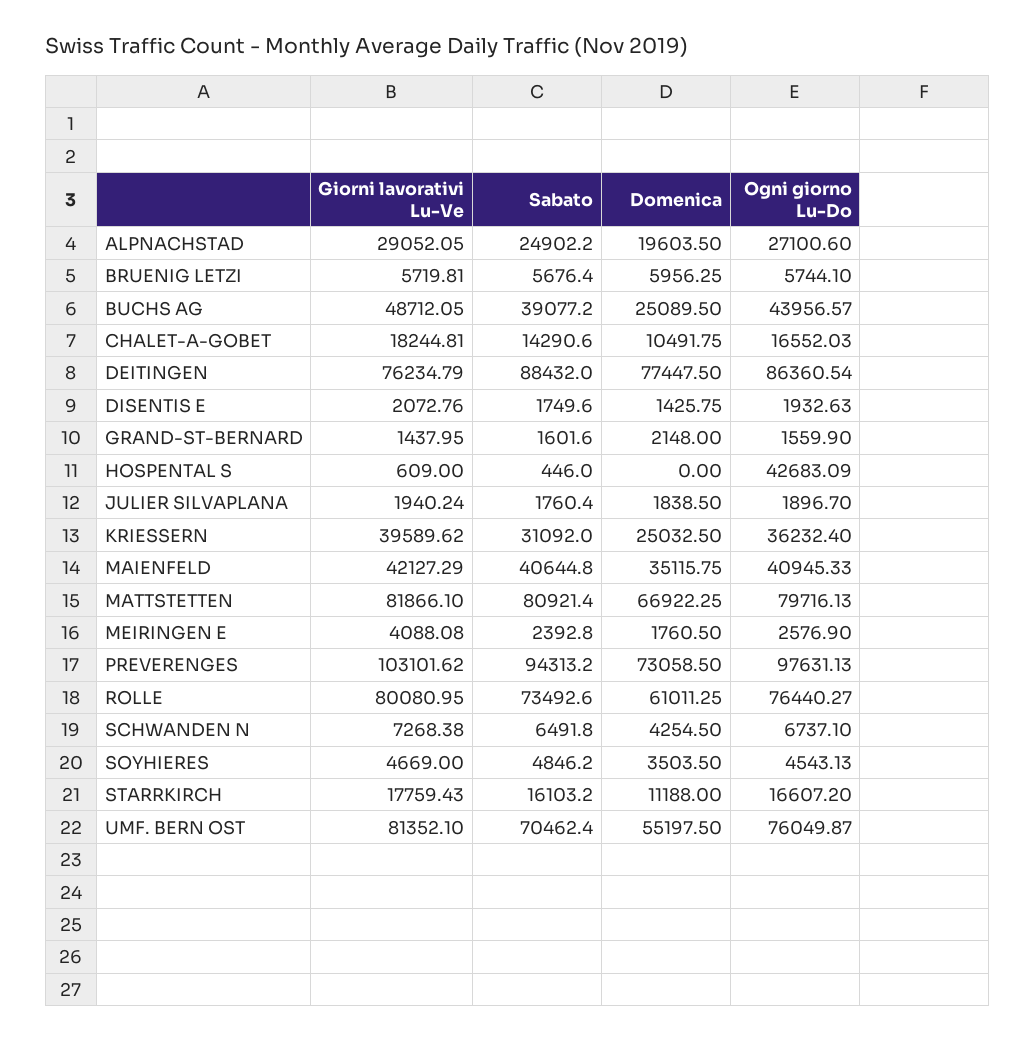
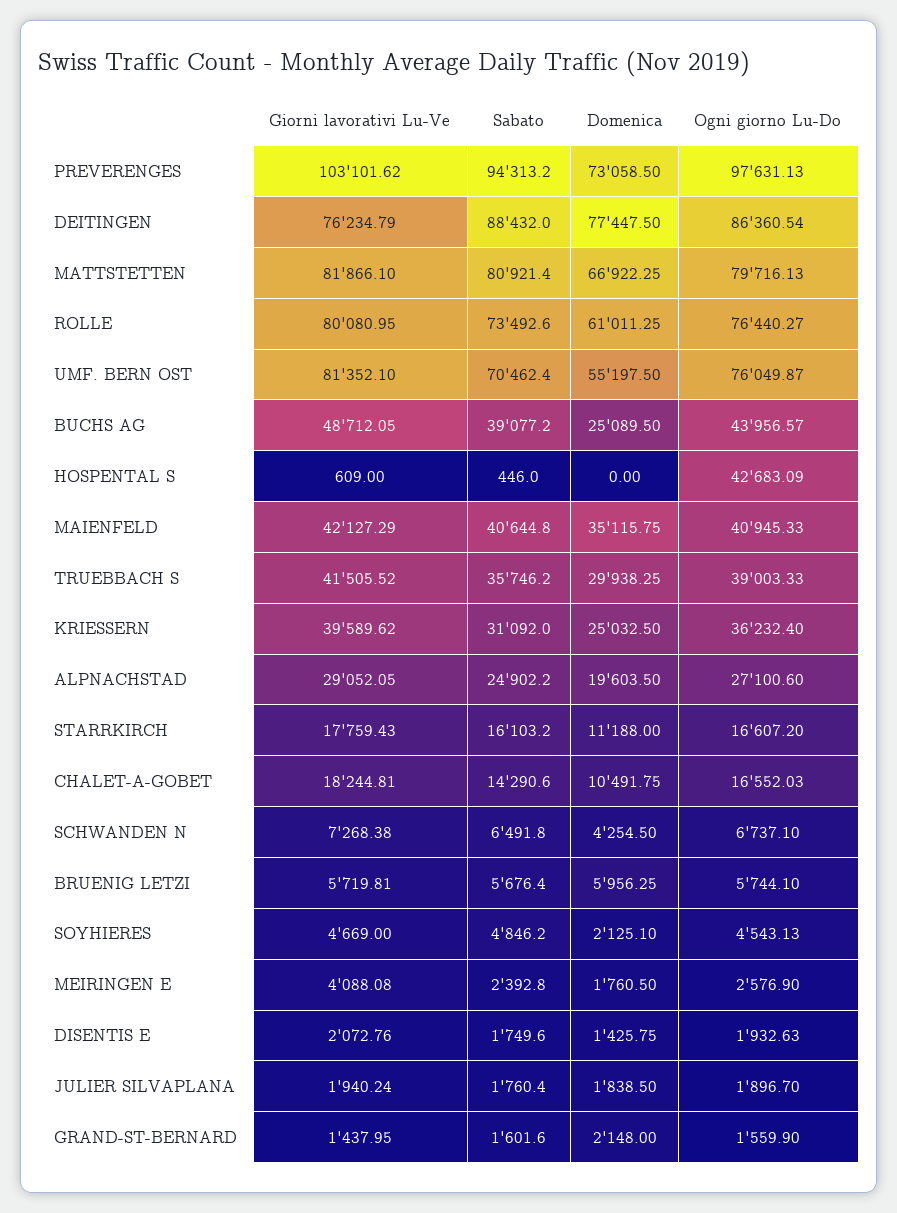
  {
    "Giorni lavorativi Lu-Ve": {
      "ALPNACHSTAD": 29052.05,
      "BRUENIG LETZI": 5719.81,
      "BUCHS AG": 48712.05,
      "CHALET-A-GOBET": 18244.81,
      "DEITINGEN": 76234.79,
      "DISENTIS E": 2072.76,
      "GRAND-ST-BERNARD": 1437.95,
      "HOSPENTAL S": 609,
      "JULIER SILVAPLANA": 1940.24,
      "KRIESSERN": 39589.62,
      "MAIENFELD": 42127.29,
      "MATTSTETTEN": 81866.1,
      "MEIRINGEN E": 4088.08,
      "PREVERENGES": 103101.62,
      "ROLLE": 80080.95,
      "SCHWANDEN N": 7268.38,
      "SOYHIERES": 4669,
      "STARRKIRCH": 17759.43,
-     "UMF. BERN OST": 81352.1
+     "UMF. BERN OST": 81352.1,
+     "TRUEBBACH S": 41505.52
    },
    "Sabato": {
      "ALPNACHSTAD": 24902.2,
      "BRUENIG LETZI": 5676.4,
      "BUCHS AG": 39077.2,
      "CHALET-A-GOBET": 14290.6,
      "DEITINGEN": 88432,
      "DISENTIS E": 1749.6,
      "GRAND-ST-BERNARD": 1601.6,
      "HOSPENTAL S": 446,
      "JULIER SILVAPLANA": 1760.4,
      "KRIESSERN": 31092,
      "MAIENFELD": 40644.8,
      "MATTSTETTEN": 80921.4,
      "MEIRINGEN E": 2392.8,
      "PREVERENGES": 94313.2,
      "ROLLE": 73492.6,
      "SCHWANDEN N": 6491.8,
      "SOYHIERES": 4846.2,
      "STARRKIRCH": 16103.2,
-     "UMF. BERN OST": 70462.4
+     "UMF. BERN OST": 70462.4,
+     "TRUEBBACH S": 35746.2
    },
    "Domenica": {
      "ALPNACHSTAD": 19603.5,
      "BRUENIG LETZI": 5956.25,
      "BUCHS AG": 25089.5,
      "CHALET-A-GOBET": 10491.75,
      "DEITINGEN": 77447.5,
      "DISENTIS E": 1425.75,
      "GRAND-ST-BERNARD": 2148,
      "HOSPENTAL S": 0,
      "JULIER SILVAPLANA": 1838.5,
      "KRIESSERN": 25032.5,
      "MAIENFELD": 35115.75,
      "MATTSTETTEN": 66922.25,
      "MEIRINGEN E": 1760.5,
      "PREVERENGES": 73058.5,
      "ROLLE": 61011.25,
      "SCHWANDEN N": 4254.5,
-     "SOYHIERES": 3503.5,
+     "SOYHIERES": 2125.1,
      "STARRKIRCH": 11188,
-     "UMF. BERN OST": 55197.5
+     "UMF. BERN OST": 55197.5,
+     "TRUEBBACH S": 29938.25
    },
    "Ogni giorno Lu-Do": {
      "ALPNACHSTAD": 27100.6,
      "BRUENIG LETZI": 5744.1,
      "BUCHS AG": 43956.57,
      "CHALET-A-GOBET": 16552.03,
      "DEITINGEN": 86360.54,
      "DISENTIS E": 1932.63,
      "GRAND-ST-BERNARD": 1559.9,
      "HOSPENTAL S": 42683.09,
      "JULIER SILVAPLANA": 1896.7,
      "KRIESSERN": 36232.4,
      "MAIENFELD": 40945.33,
      "MATTSTETTEN": 79716.13,
      "MEIRINGEN E": 2576.9,
      "PREVERENGES": 97631.13,
      "ROLLE": 76440.27,
      "SCHWANDEN N": 6737.1,
      "SOYHIERES": 4543.13,
      "STARRKIRCH": 16607.2,
-     "UMF. BERN OST": 76049.87
+     "UMF. BERN OST": 76049.87,
+     "TRUEBBACH S": 39003.33
    }
  }

